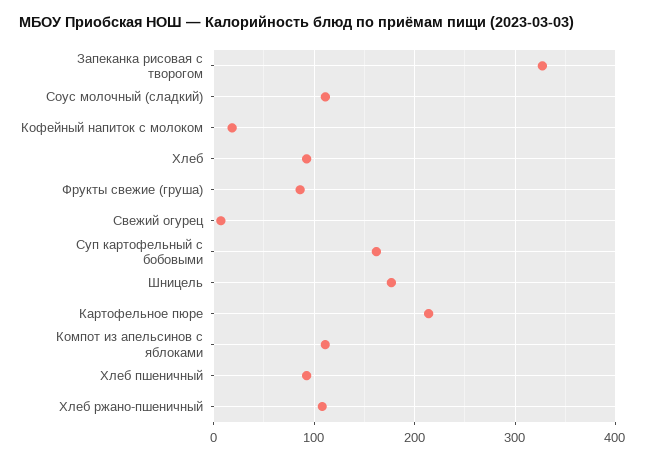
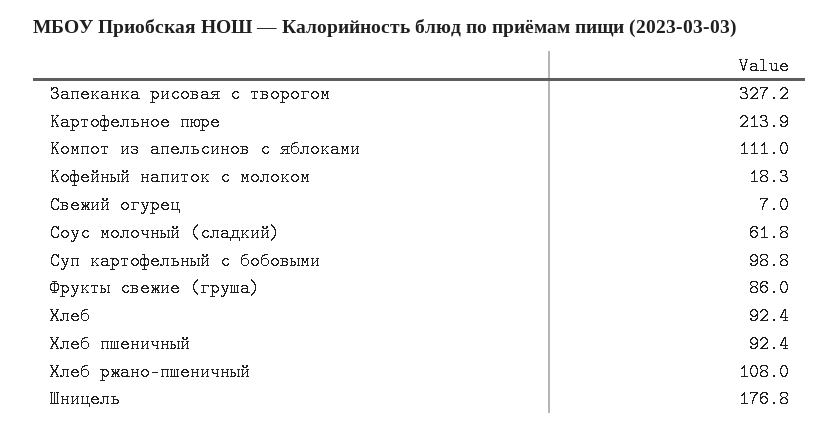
  {
    "Запеканка рисовая с творогом": 327.2,
-   "Соус молочный (сладкий)": 110,
+   "Соус молочный (сладкий)": 61.8,
    "Кофейный напиток с молоком": 18.3,
    "Хлеб": 92.4,
    "Фрукты свежие (груша)": 86,
    "Свежий огурец": 7,
-   "Суп картофельный с бобовыми": 160,
+   "Суп картофельный с бобовыми": 98.8,
    "Шницель": 176.8,
    "Картофельное пюре": 213.9,
    "Компот из апельсинов с яблоками": 111,
    "Хлеб пшеничный": 92.4,
    "Хлеб ржано-пшеничный": 108
  }

